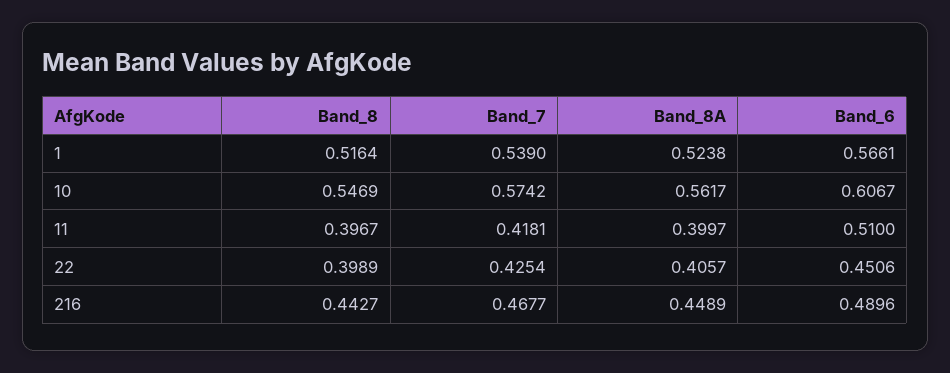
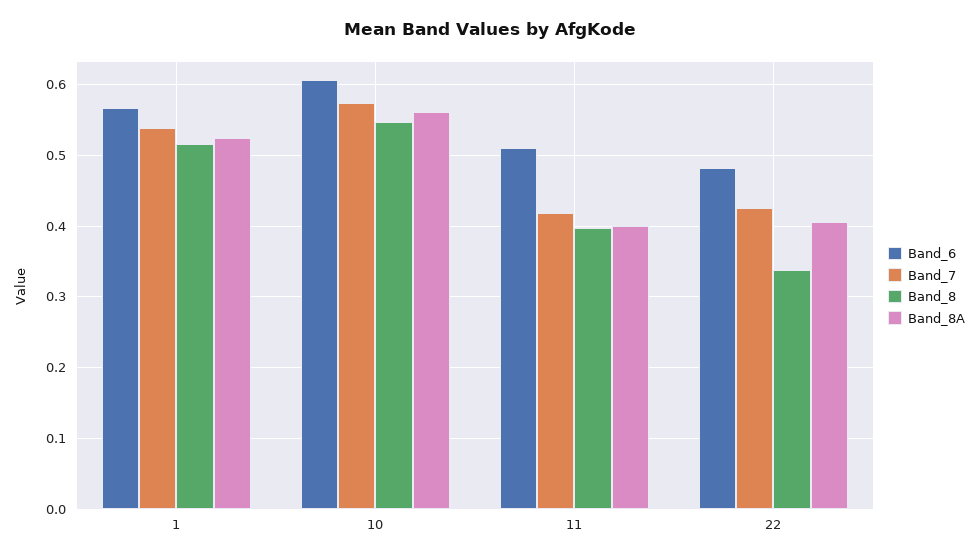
  {
    "Band_8": {
      "1": 0.5164,
      "10": 0.5469,
      "11": 0.3967,
-     "22": 0.3989,
+     "22": 0.34
-     "216": 0.4427
    },
    "Band_7": {
      "1": 0.539,
      "10": 0.5742,
      "11": 0.4181,
-     "22": 0.4254,
+     "22": 0.4254
-     "216": 0.4677
    },
    "Band_8A": {
      "1": 0.5238,
      "10": 0.5617,
      "11": 0.3997,
-     "22": 0.4057,
+     "22": 0.4057
-     "216": 0.4489
    },
    "Band_6": {
      "1": 0.5661,
      "10": 0.6067,
      "11": 0.51,
-     "22": 0.4506,
+     "22": 0.48
-     "216": 0.4896
    }
  }

